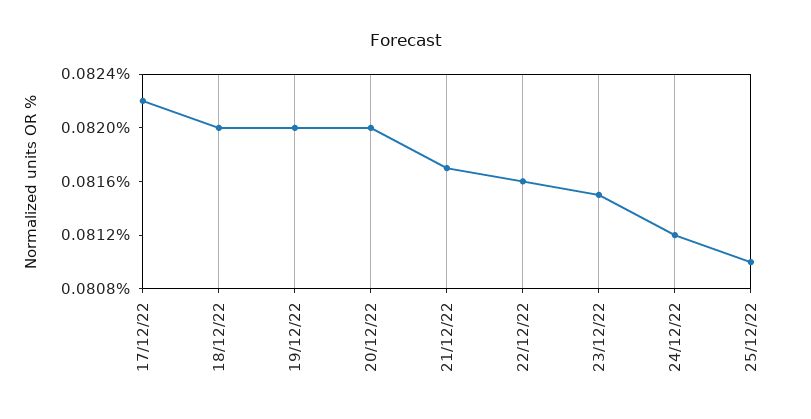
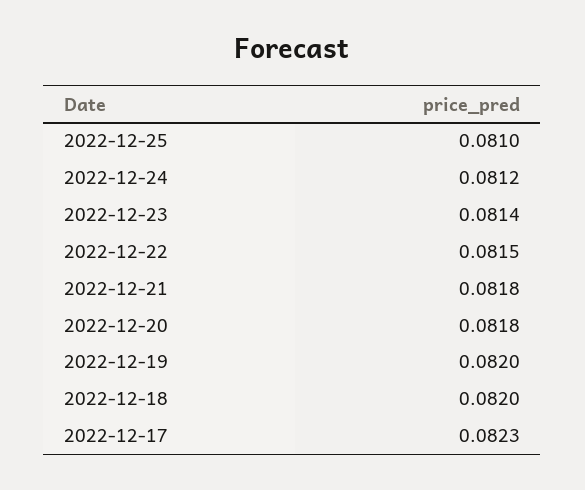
  {
-   "17/12/22": 0.0822,
+   "17/12/22": 0.0823,
    "18/12/22": 0.082,
    "19/12/22": 0.082,
-   "20/12/22": 0.082,
+   "20/12/22": 0.0818,
-   "21/12/22": 0.0817,
+   "21/12/22": 0.0818,
-   "22/12/22": 0.0816,
+   "22/12/22": 0.0815,
-   "23/12/22": 0.0815,
+   "23/12/22": 0.0814,
    "24/12/22": 0.0812,
    "25/12/22": 0.081
  }

